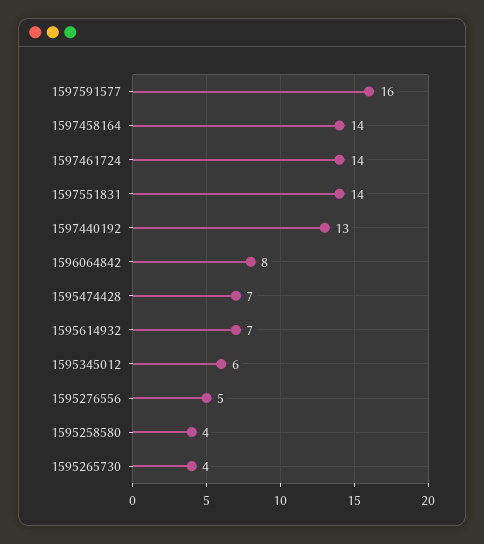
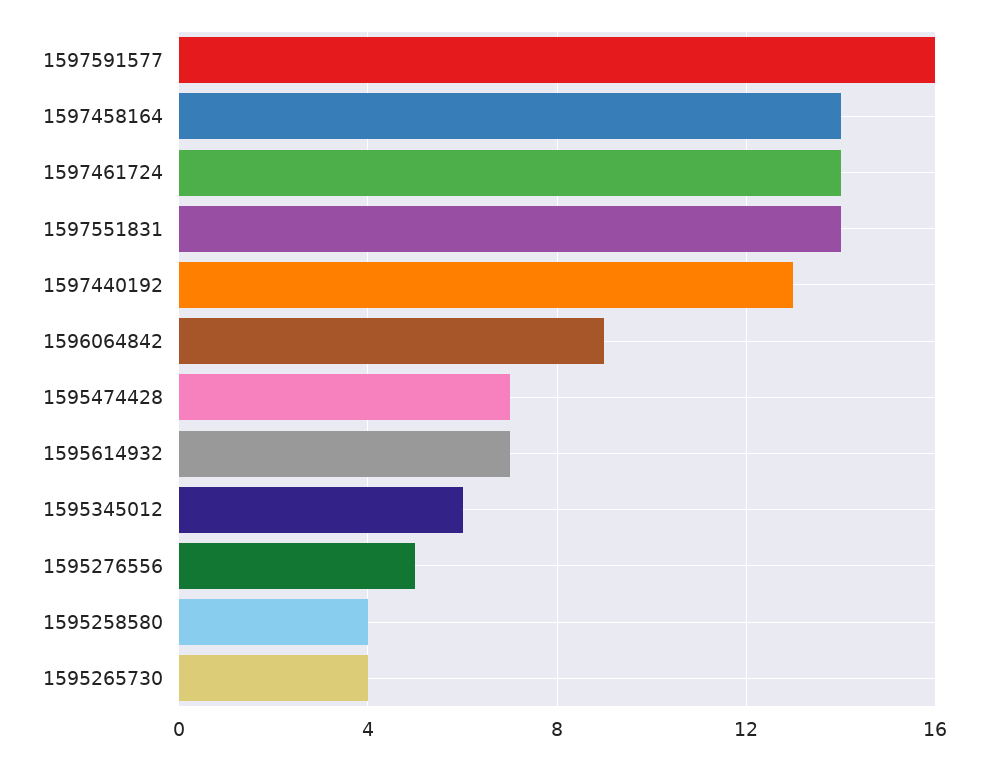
  {
    "1597591577": 16,
    "1597458164": 14,
    "1597461724": 14,
    "1597551831": 14,
    "1597440192": 13,
-   "1596064842": 8,
+   "1596064842": 9,
    "1595474428": 7,
    "1595614932": 7,
    "1595345012": 6,
    "1595276556": 5,
    "1595258580": 4,
    "1595265730": 4
  }

